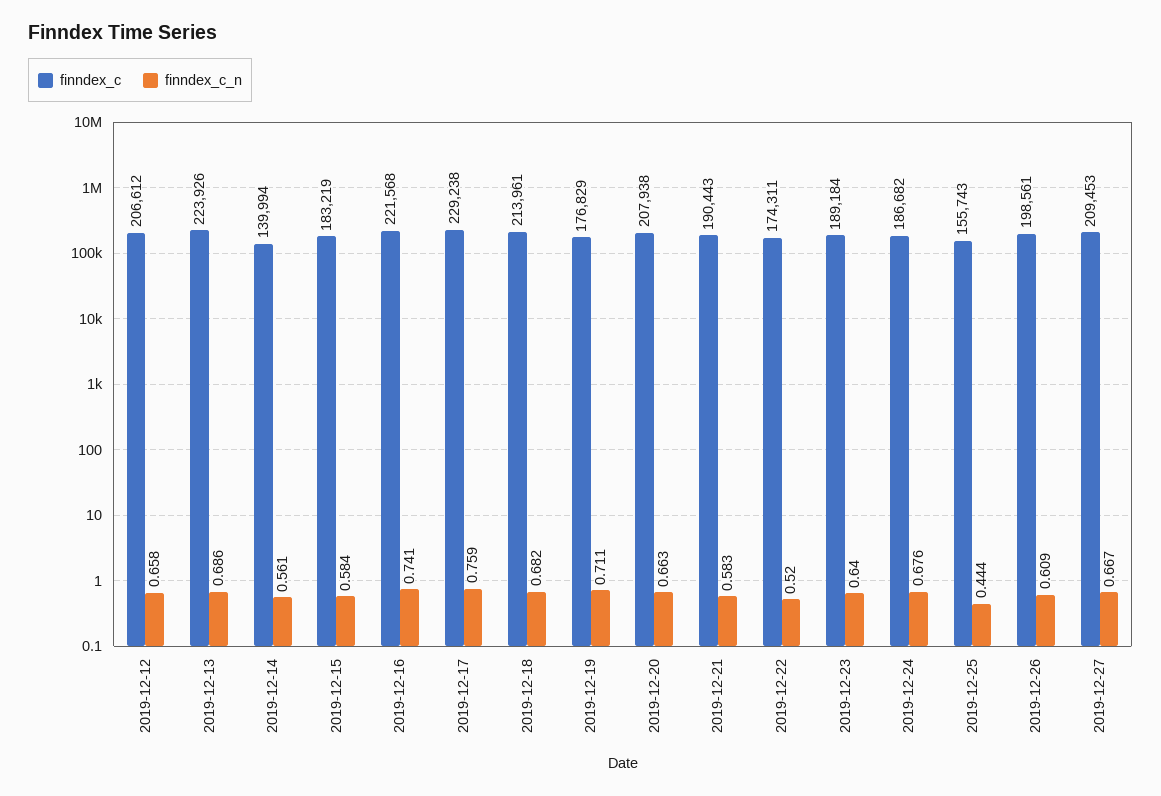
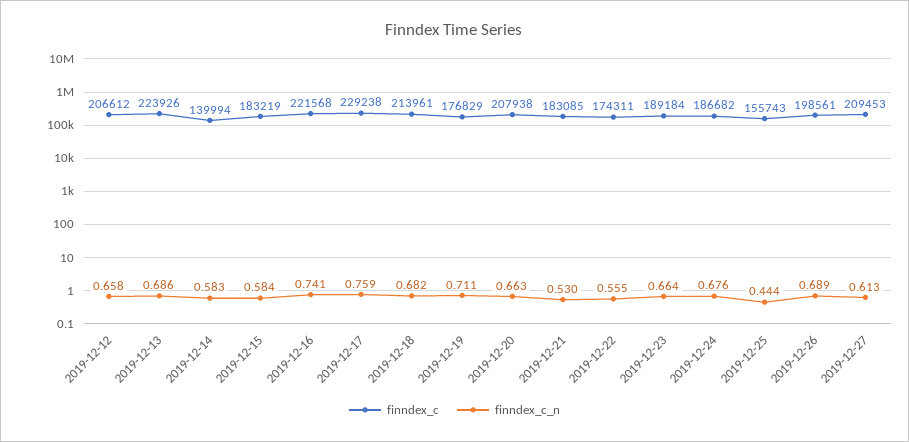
  {
    "finndex_c": {
      "2019-12-12": 206612,
      "2019-12-13": 223926,
      "2019-12-14": 139994,
      "2019-12-15": 183219,
      "2019-12-16": 221568,
      "2019-12-17": 229238,
      "2019-12-18": 213961,
      "2019-12-19": 176829,
      "2019-12-20": 207938,
-     "2019-12-21": 190443,
+     "2019-12-21": 183085,
      "2019-12-22": 174311,
      "2019-12-23": 189184,
      "2019-12-24": 186682,
      "2019-12-25": 155743,
      "2019-12-26": 198561,
      "2019-12-27": 209453
    },
    "finndex_c_n": {
      "2019-12-12": 0.658,
      "2019-12-13": 0.686,
-     "2019-12-14": 0.561,
+     "2019-12-14": 0.583,
      "2019-12-15": 0.584,
      "2019-12-16": 0.741,
      "2019-12-17": 0.759,
      "2019-12-18": 0.682,
      "2019-12-19": 0.711,
      "2019-12-20": 0.663,
-     "2019-12-21": 0.583,
+     "2019-12-21": 0.53,
-     "2019-12-22": 0.52,
+     "2019-12-22": 0.555,
-     "2019-12-23": 0.64,
+     "2019-12-23": 0.664,
      "2019-12-24": 0.676,
      "2019-12-25": 0.444,
-     "2019-12-26": 0.609,
+     "2019-12-26": 0.689,
-     "2019-12-27": 0.667
+     "2019-12-27": 0.613
    }
  }

